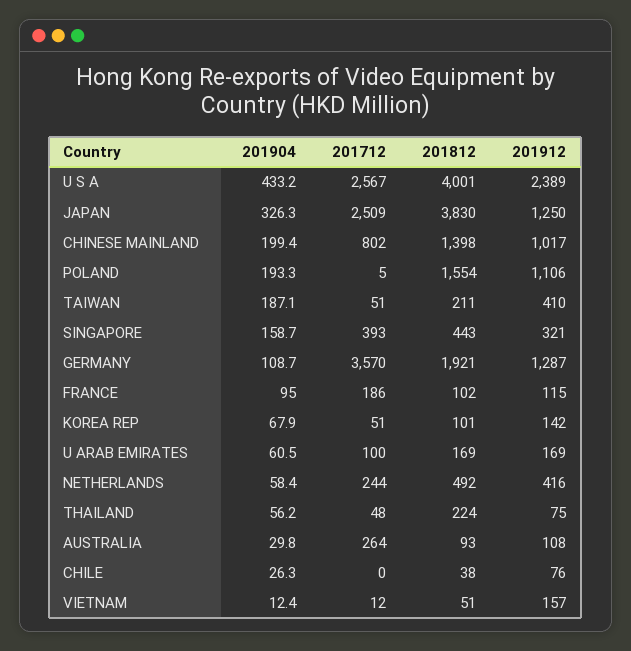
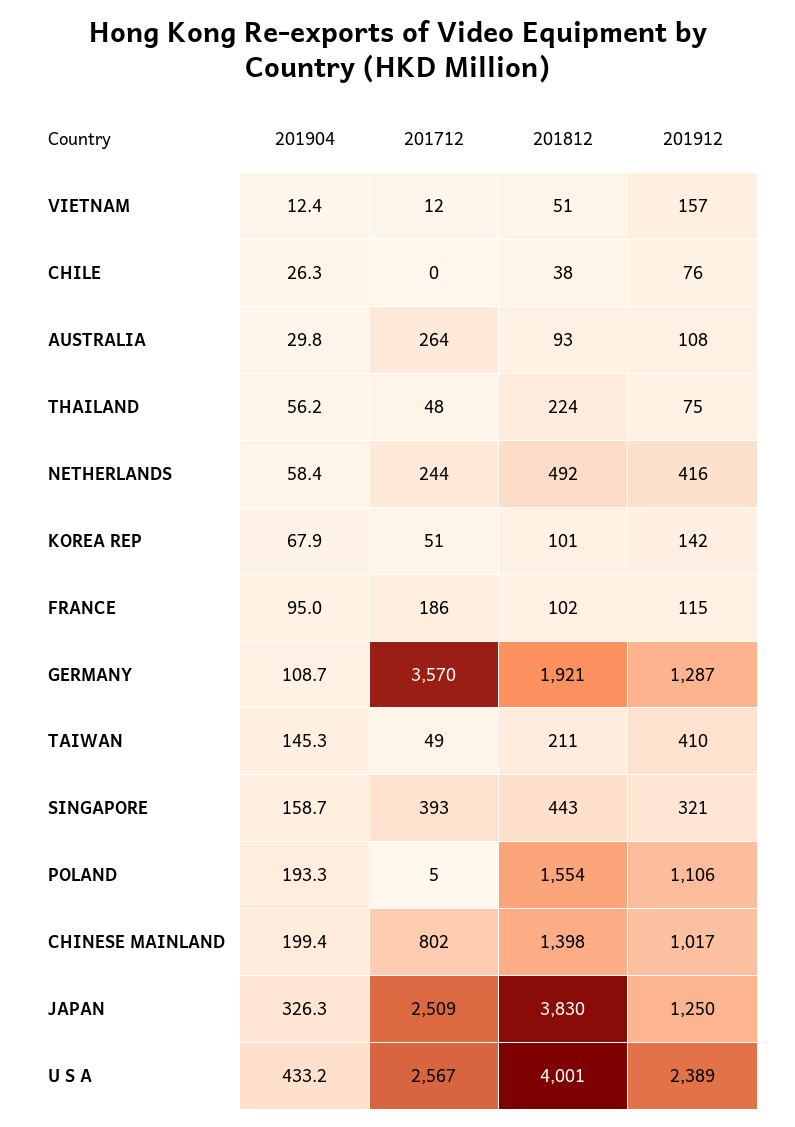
  {
    "201904": {
      "U S A": 433.2,
      "JAPAN": 326.3,
      "CHINESE MAINLAND": 199.4,
      "POLAND": 193.3,
-     "TAIWAN": 187.1,
+     "TAIWAN": 145.3,
      "SINGAPORE": 158.7,
      "GERMANY": 108.7,
      "FRANCE": 95,
      "KOREA REP": 67.9,
-     "U ARAB EMIRATES": 60.5,
      "NETHERLANDS": 58.4,
      "THAILAND": 56.2,
      "AUSTRALIA": 29.8,
      "CHILE": 26.3,
      "VIETNAM": 12.4
    },
    "201712": {
      "U S A": 2567,
      "JAPAN": 2509,
      "CHINESE MAINLAND": 802,
      "POLAND": 5,
-     "TAIWAN": 51,
+     "TAIWAN": 49,
      "SINGAPORE": 393,
      "GERMANY": 3570,
      "FRANCE": 186,
      "KOREA REP": 51,
-     "U ARAB EMIRATES": 100,
      "NETHERLANDS": 244,
      "THAILAND": 48,
      "AUSTRALIA": 264,
      "CHILE": 0,
      "VIETNAM": 12
    },
    "201812": {
      "U S A": 4001,
      "JAPAN": 3830,
      "CHINESE MAINLAND": 1398,
      "POLAND": 1554,
      "TAIWAN": 211,
      "SINGAPORE": 443,
      "GERMANY": 1921,
      "FRANCE": 102,
      "KOREA REP": 101,
-     "U ARAB EMIRATES": 169,
      "NETHERLANDS": 492,
      "THAILAND": 224,
      "AUSTRALIA": 93,
      "CHILE": 38,
      "VIETNAM": 51
    },
    "201912": {
      "U S A": 2389,
      "JAPAN": 1250,
      "CHINESE MAINLAND": 1017,
      "POLAND": 1106,
      "TAIWAN": 410,
      "SINGAPORE": 321,
      "GERMANY": 1287,
      "FRANCE": 115,
      "KOREA REP": 142,
-     "U ARAB EMIRATES": 169,
      "NETHERLANDS": 416,
      "THAILAND": 75,
      "AUSTRALIA": 108,
      "CHILE": 76,
      "VIETNAM": 157
    }
  }

